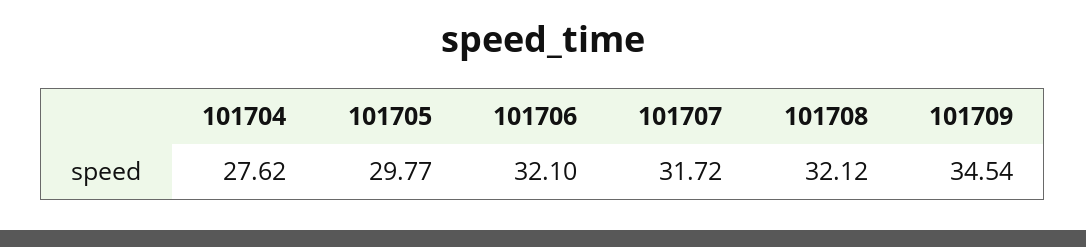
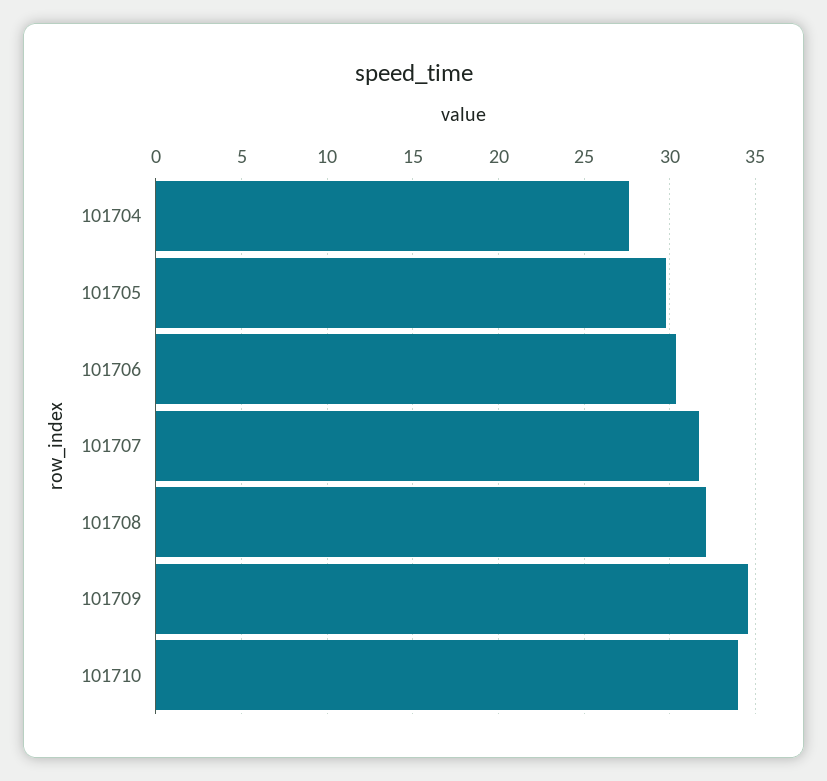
  {
    "101704": 27.62,
    "101705": 29.77,
-   "101706": 32.1,
+   "101706": 30.5,
    "101707": 31.72,
    "101708": 32.12,
-   "101709": 34.54
+   "101709": 34.54,
+   "101710": 34
  }

